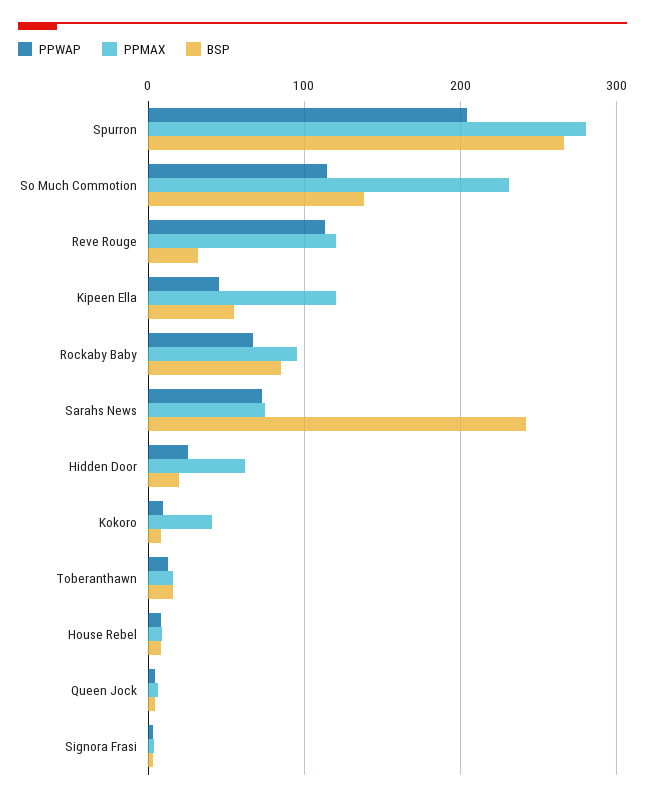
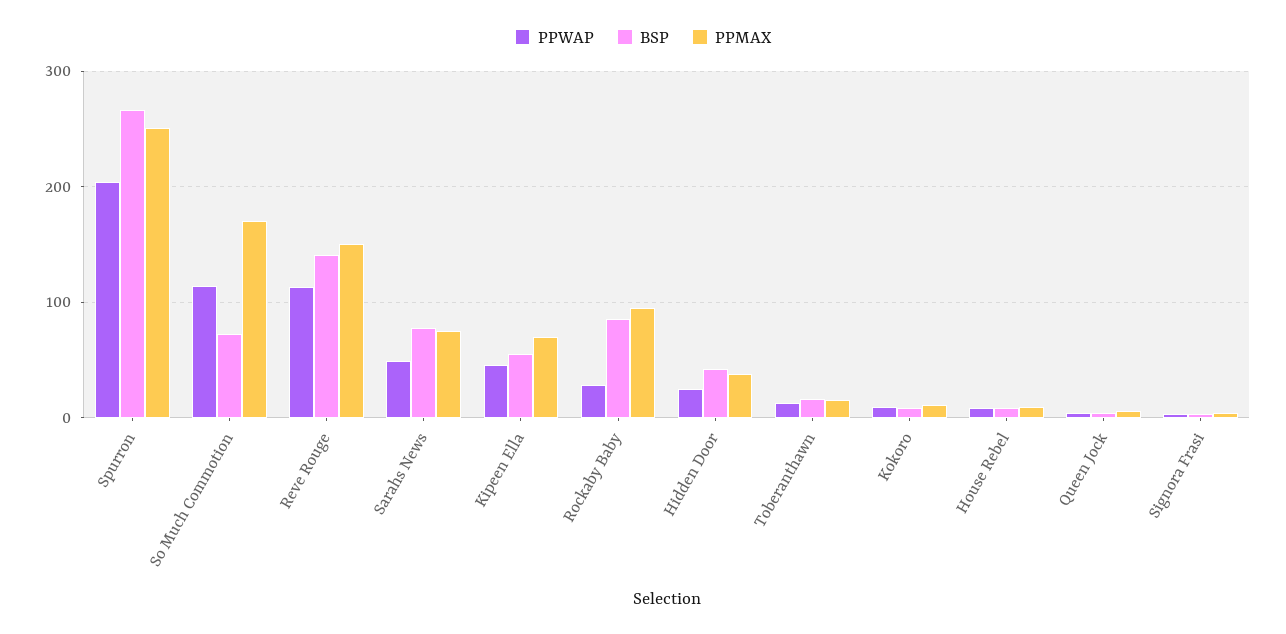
  {
    "PPWAP": {
      "Spurron": 200,
      "So Much Commotion": 110,
      "Reve Rouge": 110,
      "Kipeen Ella": 50,
-     "Rockaby Baby": 70,
+     "Rockaby Baby": 30,
-     "Sarahs News": 70,
+     "Sarahs News": 50,
      "Hidden Door": 30,
      "Kokoro": 10,
      "Toberanthawn": 10,
      "House Rebel": 10,
      "Queen Jock": 0,
      "Signora Frasi": 0
    },
    "PPMAX": {
-     "Spurron": 280,
+     "Spurron": 250,
-     "So Much Commotion": 230,
+     "So Much Commotion": 170,
-     "Reve Rouge": 120,
+     "Reve Rouge": 150,
-     "Kipeen Ella": 120,
+     "Kipeen Ella": 70,
      "Rockaby Baby": 100,
      "Sarahs News": 80,
-     "Hidden Door": 60,
+     "Hidden Door": 40,
-     "Kokoro": 40,
+     "Kokoro": 10,
      "Toberanthawn": 20,
      "House Rebel": 10,
      "Queen Jock": 10,
      "Signora Frasi": 0
    },
    "BSP": {
      "Spurron": 270,
-     "So Much Commotion": 140,
+     "So Much Commotion": 70,
-     "Reve Rouge": 30,
+     "Reve Rouge": 140,
      "Kipeen Ella": 60,
      "Rockaby Baby": 90,
-     "Sarahs News": 240,
+     "Sarahs News": 80,
-     "Hidden Door": 20,
+     "Hidden Door": 40,
      "Kokoro": 10,
      "Toberanthawn": 20,
      "House Rebel": 10,
      "Queen Jock": 0,
      "Signora Frasi": 0
    }
  }

